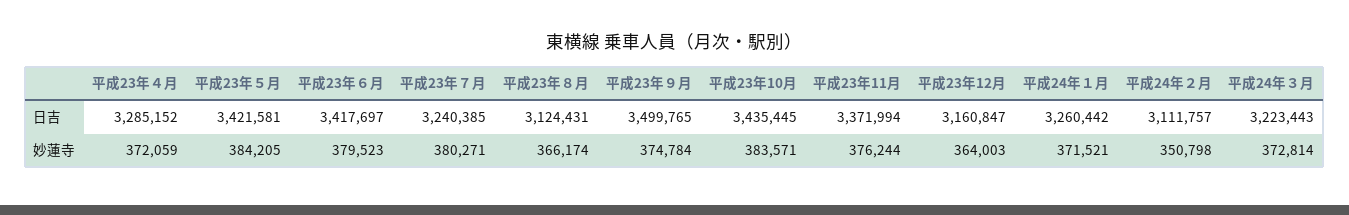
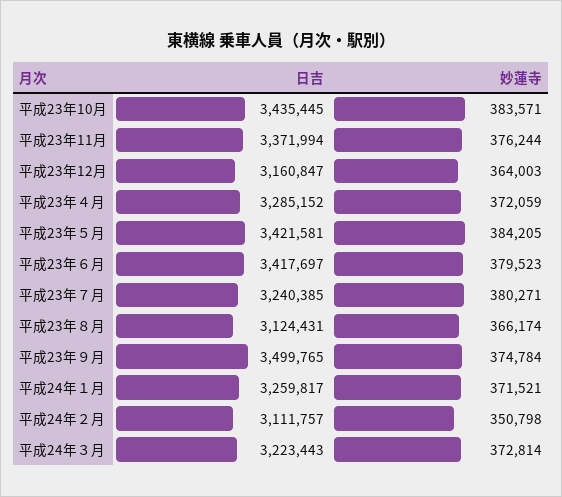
  {
    "平成23年４月": {
      "日吉": 3285152,
      "妙蓮寺": 372059
    },
    "平成23年５月": {
      "日吉": 3421581,
      "妙蓮寺": 384205
    },
    "平成23年６月": {
      "日吉": 3417697,
      "妙蓮寺": 379523
    },
    "平成23年７月": {
      "日吉": 3240385,
      "妙蓮寺": 380271
    },
    "平成23年８月": {
      "日吉": 3124431,
      "妙蓮寺": 366174
    },
    "平成23年９月": {
      "日吉": 3499765,
      "妙蓮寺": 374784
    },
    "平成23年10月": {
      "日吉": 3435445,
      "妙蓮寺": 383571
    },
    "平成23年11月": {
      "日吉": 3371994,
      "妙蓮寺": 376244
    },
    "平成23年12月": {
      "日吉": 3160847,
      "妙蓮寺": 364003
    },
    "平成24年１月": {
-     "日吉": 3260442,
+     "日吉": 3259817,
      "妙蓮寺": 371521
    },
    "平成24年２月": {
      "日吉": 3111757,
      "妙蓮寺": 350798
    },
    "平成24年３月": {
      "日吉": 3223443,
      "妙蓮寺": 372814
    }
  }

